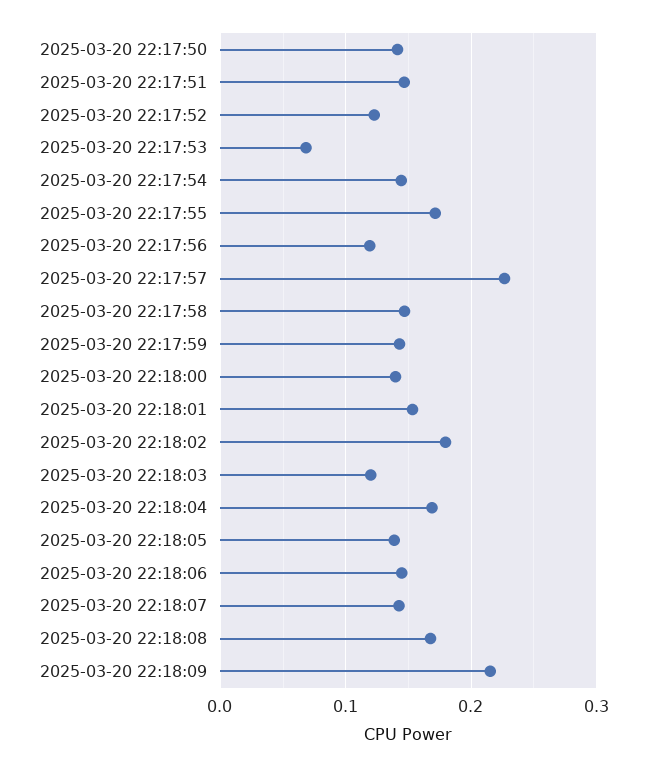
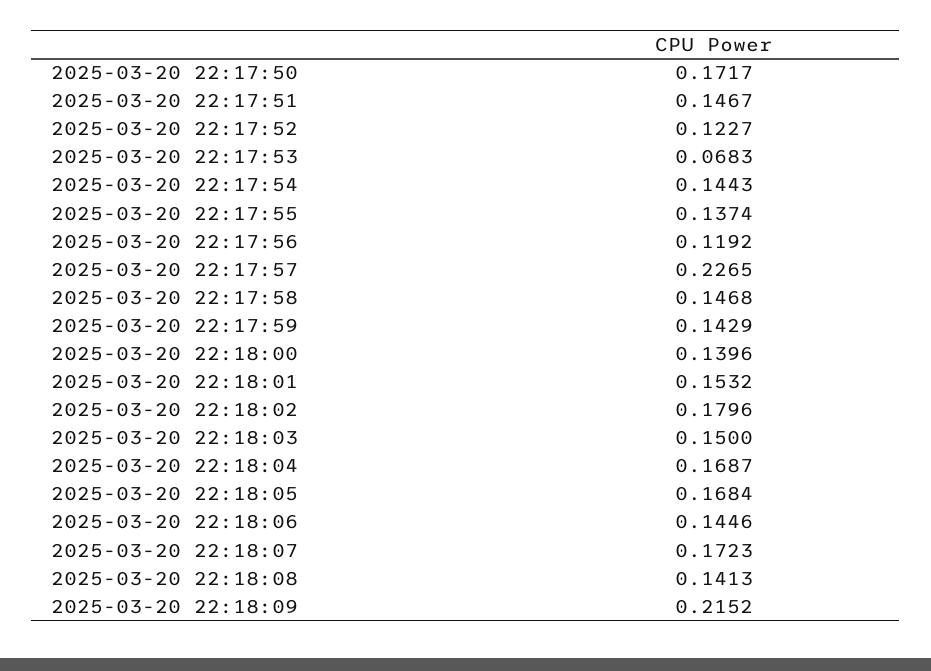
  {
-   "2025-03-20 22:17:50": 0.14,
+   "2025-03-20 22:17:50": 0.1717,
    "2025-03-20 22:17:51": 0.1467,
    "2025-03-20 22:17:52": 0.1227,
    "2025-03-20 22:17:53": 0.0683,
    "2025-03-20 22:17:54": 0.1443,
-   "2025-03-20 22:17:55": 0.17,
+   "2025-03-20 22:17:55": 0.1374,
    "2025-03-20 22:17:56": 0.1192,
    "2025-03-20 22:17:57": 0.2265,
    "2025-03-20 22:17:58": 0.1468,
    "2025-03-20 22:17:59": 0.1429,
    "2025-03-20 22:18:00": 0.1396,
    "2025-03-20 22:18:01": 0.1532,
    "2025-03-20 22:18:02": 0.1796,
-   "2025-03-20 22:18:03": 0.12,
+   "2025-03-20 22:18:03": 0.15,
    "2025-03-20 22:18:04": 0.1687,
-   "2025-03-20 22:18:05": 0.14,
+   "2025-03-20 22:18:05": 0.1684,
    "2025-03-20 22:18:06": 0.1446,
-   "2025-03-20 22:18:07": 0.14,
+   "2025-03-20 22:18:07": 0.1723,
-   "2025-03-20 22:18:08": 0.17,
+   "2025-03-20 22:18:08": 0.1413,
    "2025-03-20 22:18:09": 0.2152
  }

